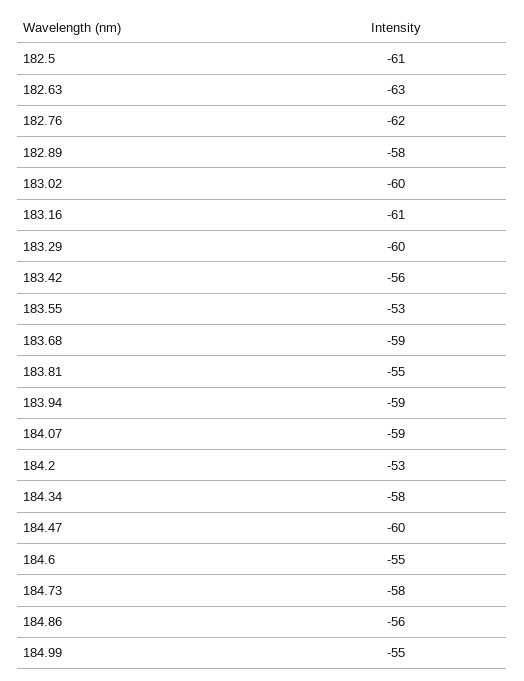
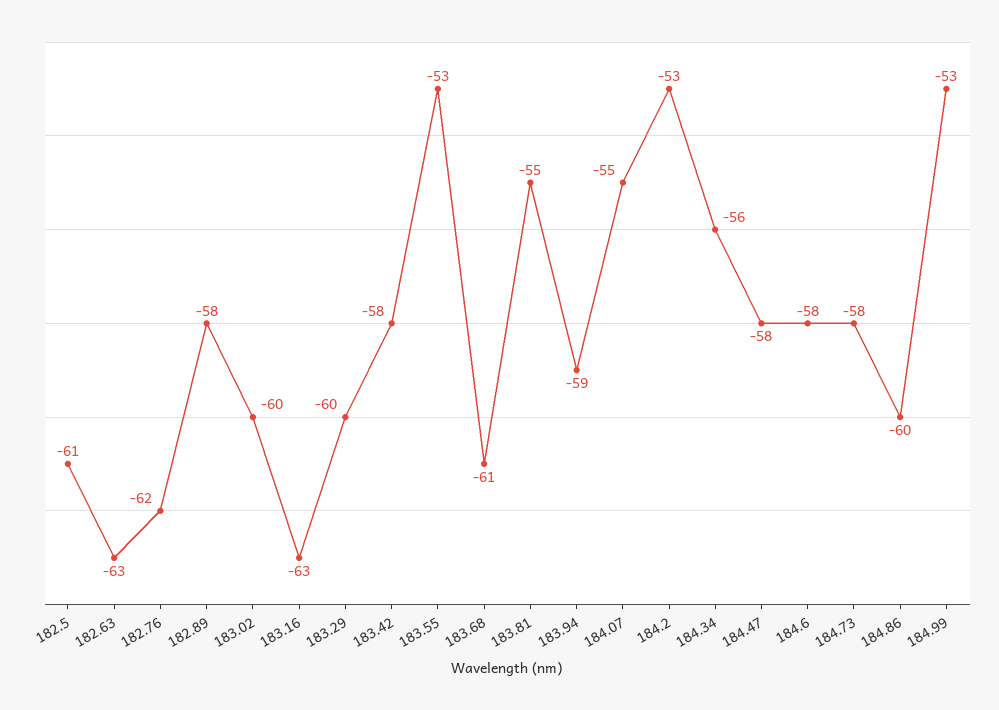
  {
    "182.5": -61,
    "182.63": -63,
    "182.76": -62,
    "182.89": -58,
    "183.02": -60,
-   "183.16": -61,
+   "183.16": -63,
    "183.29": -60,
-   "183.42": -56,
+   "183.42": -58,
    "183.55": -53,
-   "183.68": -59,
+   "183.68": -61,
    "183.81": -55,
    "183.94": -59,
-   "184.07": -59,
+   "184.07": -55,
    "184.2": -53,
-   "184.34": -58,
+   "184.34": -56,
-   "184.47": -60,
+   "184.47": -58,
-   "184.6": -55,
+   "184.6": -58,
    "184.73": -58,
-   "184.86": -56,
+   "184.86": -60,
-   "184.99": -55
+   "184.99": -53
  }

